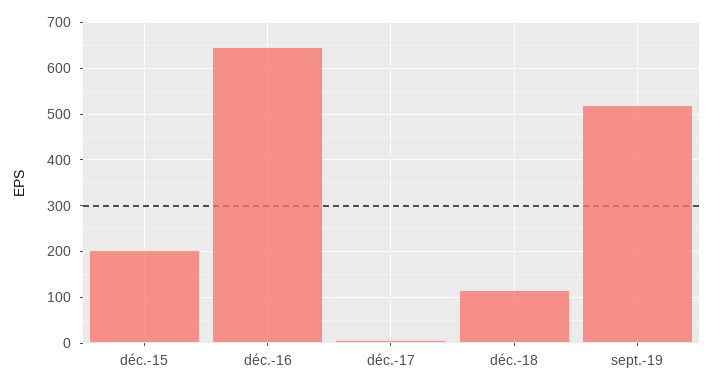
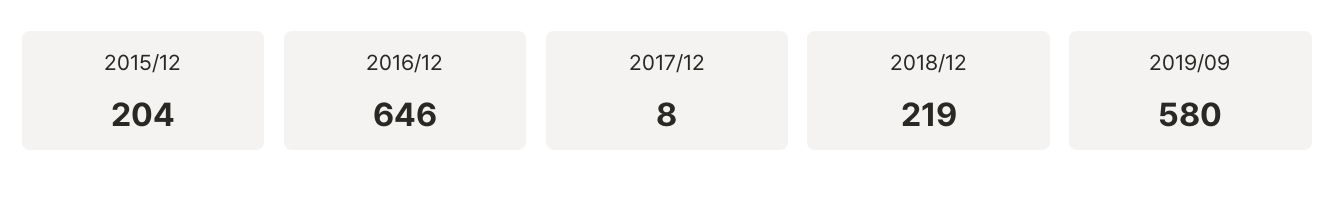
  {
    "déc.-15": 204,
    "déc.-16": 646,
    "déc.-17": 8,
-   "déc.-18": 120,
+   "déc.-18": 219,
-   "sept.-19": 520
+   "sept.-19": 580
  }

